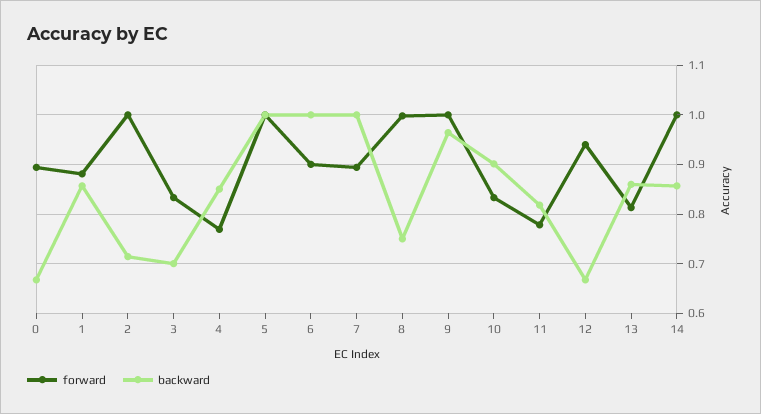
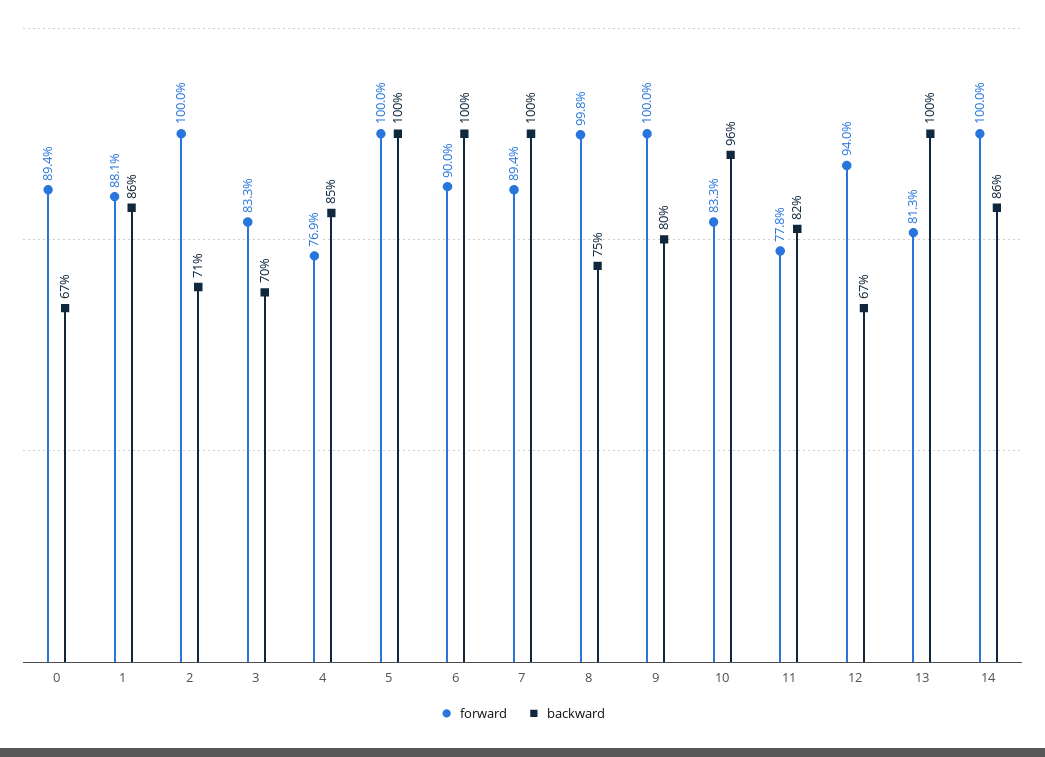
  {
    "forward": {
      "0": 0.894,
      "1": 0.881,
      "2": 1,
      "3": 0.833,
      "4": 0.769,
      "5": 1,
      "6": 0.9,
      "7": 0.894,
      "8": 0.998,
      "9": 1,
      "10": 0.833,
      "11": 0.778,
      "12": 0.94,
      "13": 0.813,
      "14": 1
    },
    "backward": {
      "0": 0.67,
      "1": 0.86,
      "2": 0.71,
      "3": 0.7,
      "4": 0.85,
      "5": 1,
      "6": 1,
      "7": 1,
      "8": 0.75,
-     "9": 0.96,
+     "9": 0.8,
-     "10": 0.9,
+     "10": 0.96,
      "11": 0.82,
      "12": 0.67,
-     "13": 0.86,
+     "13": 1,
      "14": 0.86
    }
  }

